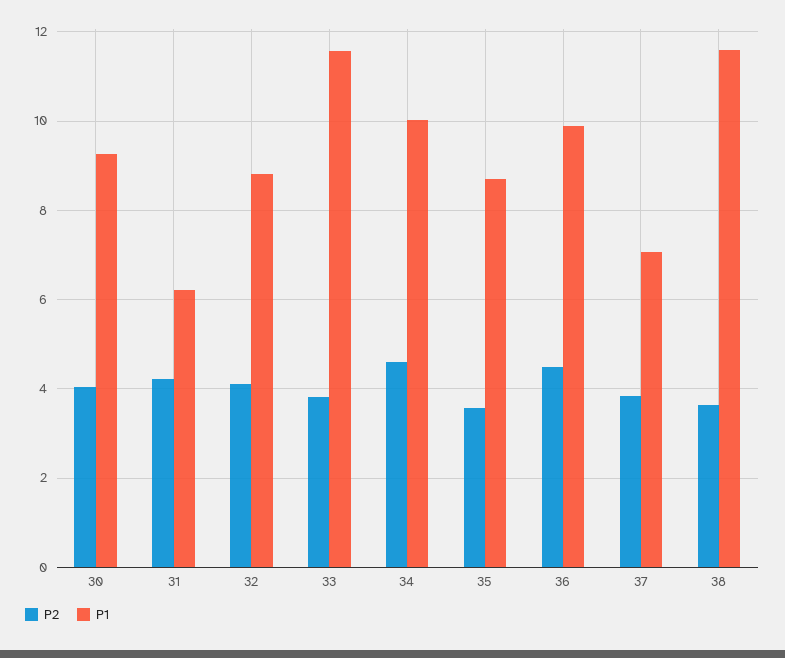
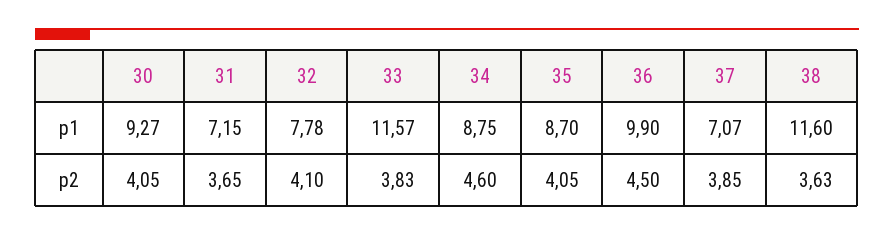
  {
    "P2": {
      "30": 4.05,
-     "31": 4.2,
+     "31": 3.65,
      "32": 4.1,
      "33": 3.83,
      "34": 4.6,
-     "35": 3.6,
+     "35": 4.05,
      "36": 4.5,
      "37": 3.85,
      "38": 3.63
    },
    "P1": {
      "30": 9.27,
-     "31": 6.2,
+     "31": 7.15,
-     "32": 8.8,
+     "32": 7.78,
      "33": 11.57,
-     "34": 10,
+     "34": 8.75,
      "35": 8.7,
      "36": 9.9,
      "37": 7.07,
      "38": 11.6
    }
  }

